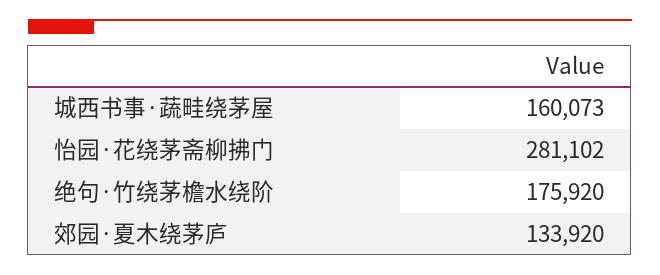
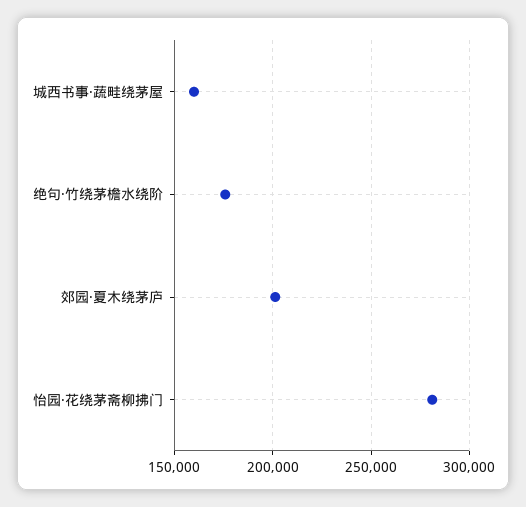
  {
    "城西书事·蔬畦绕茅屋": 160073,
    "怡园·花绕茅斋柳拂门": 281102,
    "绝句·竹绕茅檐水绕阶": 175920,
-   "郊园·夏木绕茅庐": 133920
+   "郊园·夏木绕茅庐": 200000
  }

